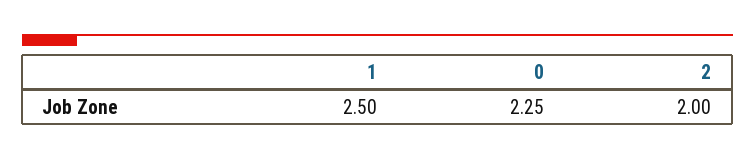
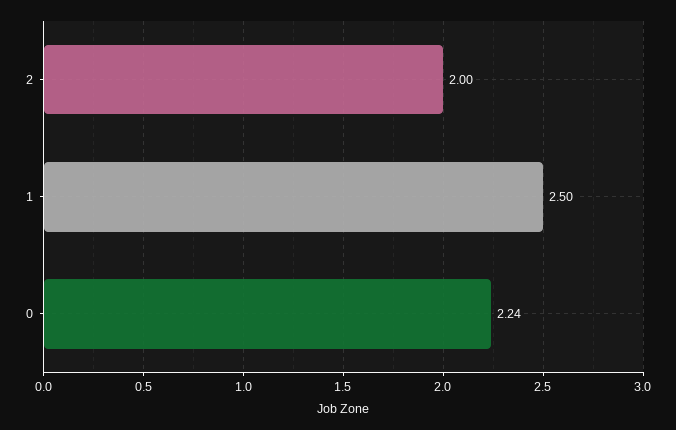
  {
    "1": 2.5,
-   "0": 2.25,
+   "0": 2.24,
    "2": 2
  }

